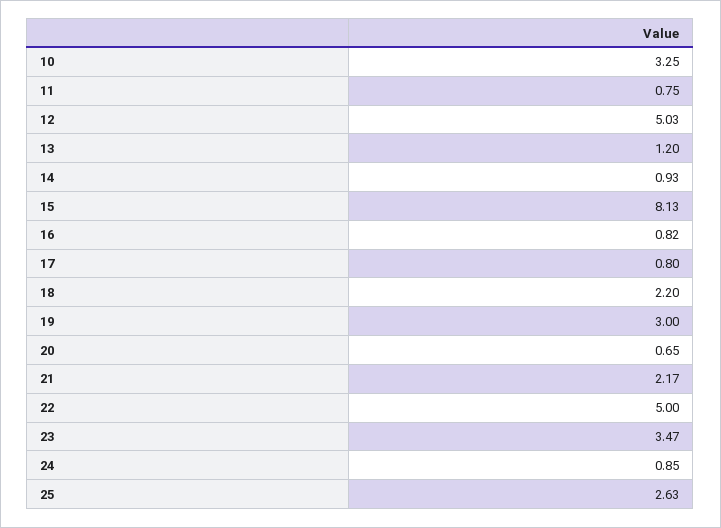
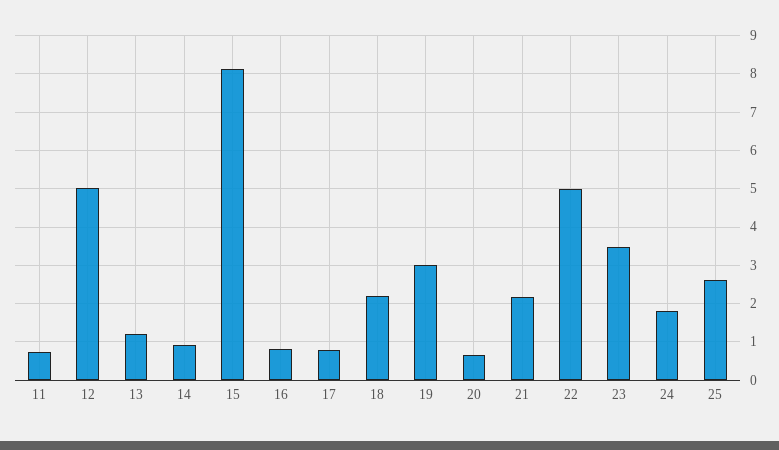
  {
-   "10": 3.25,
    "11": 0.75,
    "12": 5.03,
    "13": 1.2,
    "14": 0.93,
    "15": 8.13,
    "16": 0.82,
    "17": 0.8,
    "18": 2.2,
    "19": 3,
    "20": 0.65,
    "21": 2.17,
    "22": 5,
    "23": 3.47,
-   "24": 0.85,
+   "24": 1.8,
    "25": 2.63
  }

